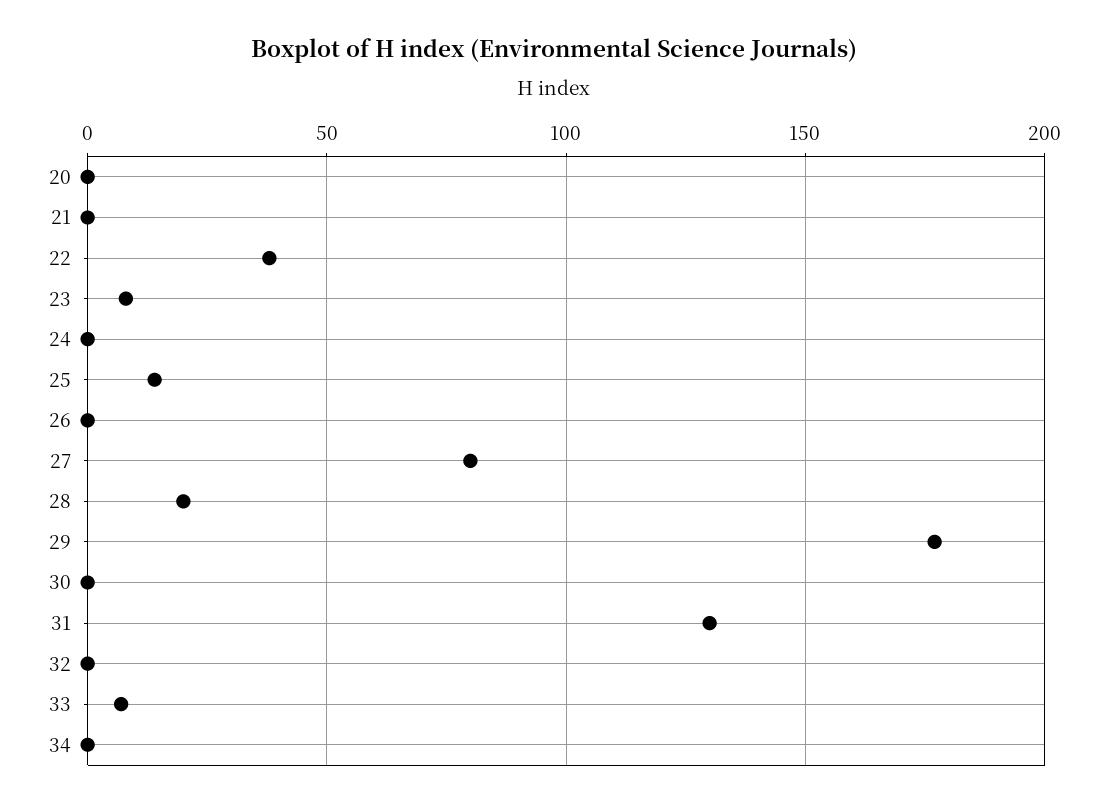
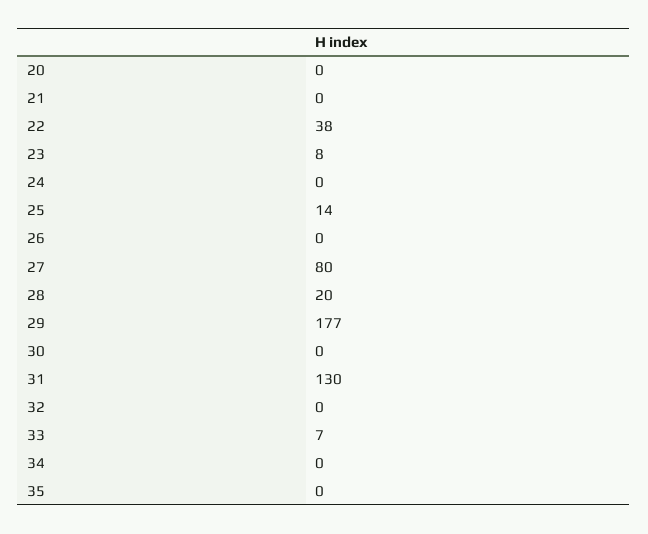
  {
    "20": 0,
    "21": 0,
    "22": 38,
    "23": 8,
    "24": 0,
    "25": 14,
    "26": 0,
    "27": 80,
    "28": 20,
    "29": 177,
    "30": 0,
    "31": 130,
    "32": 0,
    "33": 7,
-   "34": 0
+   "34": 0,
+   "35": 0
  }

